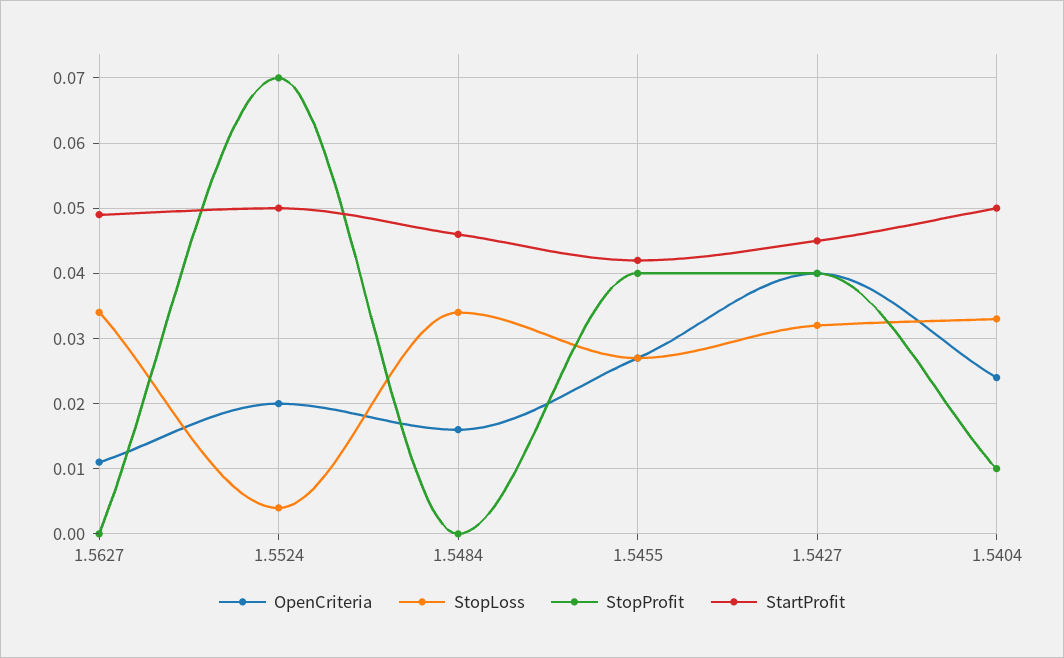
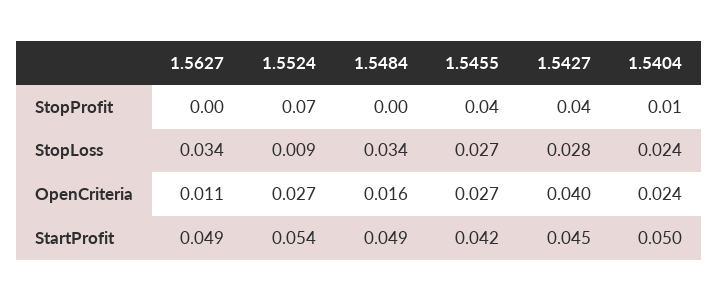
  {
    "OpenCriteria": {
      "1.5627": 0.011,
-     "1.5524": 0.02,
+     "1.5524": 0.027,
      "1.5484": 0.016,
      "1.5455": 0.027,
      "1.5427": 0.04,
      "1.5404": 0.024
    },
    "StopLoss": {
      "1.5627": 0.034,
-     "1.5524": 0.004,
+     "1.5524": 0.009,
      "1.5484": 0.034,
      "1.5455": 0.027,
-     "1.5427": 0.032,
+     "1.5427": 0.028,
-     "1.5404": 0.033
+     "1.5404": 0.024
    },
    "StopProfit": {
      "1.5627": 0,
      "1.5524": 0.07,
      "1.5484": 0,
      "1.5455": 0.04,
      "1.5427": 0.04,
      "1.5404": 0.01
    },
    "StartProfit": {
      "1.5627": 0.049,
-     "1.5524": 0.05,
+     "1.5524": 0.054,
-     "1.5484": 0.046,
+     "1.5484": 0.049,
      "1.5455": 0.042,
      "1.5427": 0.045,
      "1.5404": 0.05
    }
  }

